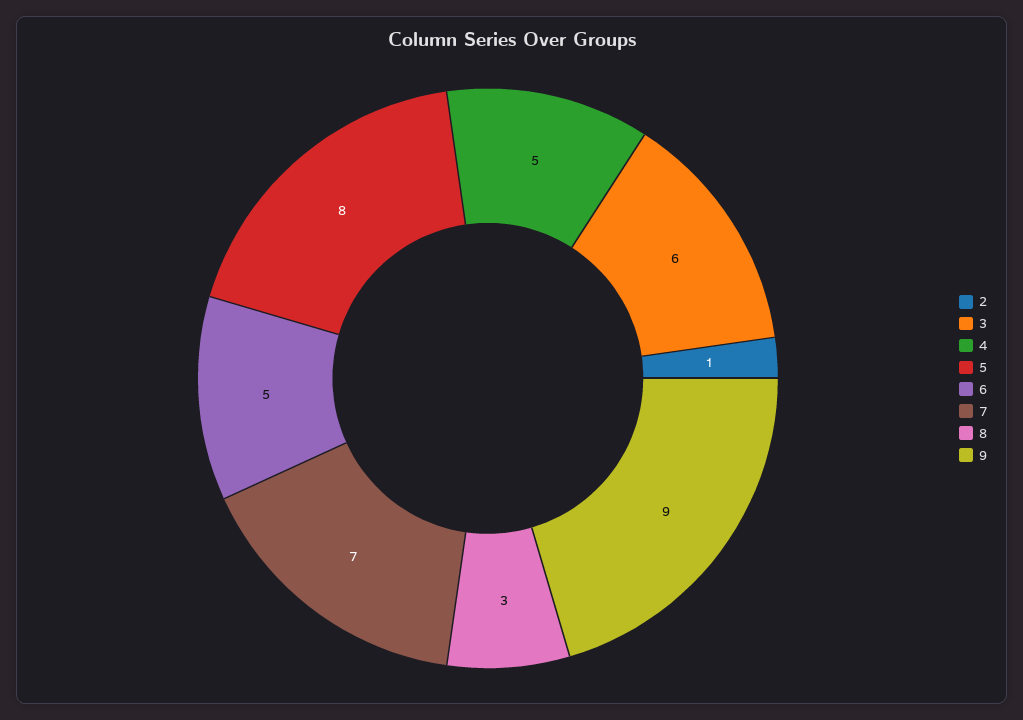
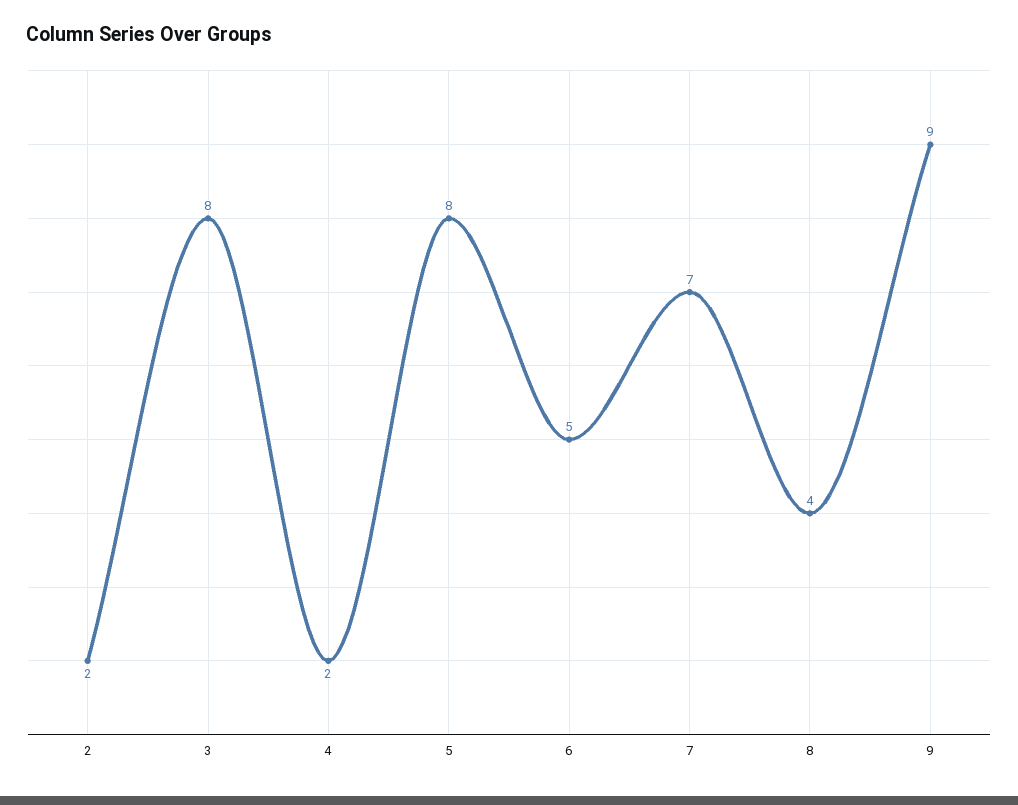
  {
-   "2": 1,
+   "2": 2,
-   "3": 6,
+   "3": 8,
-   "4": 5,
+   "4": 2,
    "5": 8,
    "6": 5,
    "7": 7,
-   "8": 3,
+   "8": 4,
    "9": 9
  }

